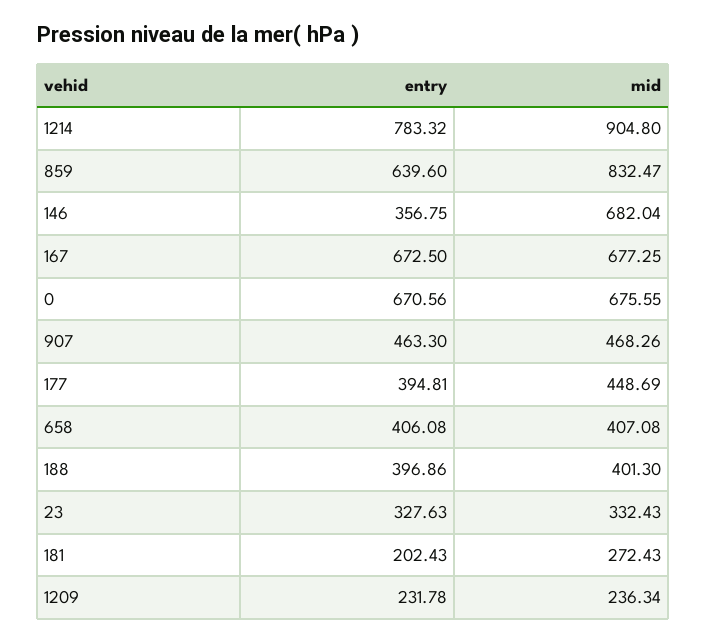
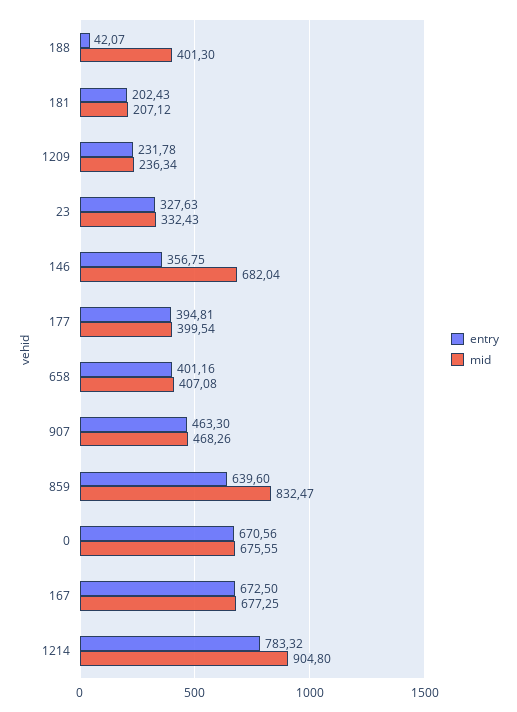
  {
    "entry": {
      "1214": 783.32,
      "859": 639.6,
      "146": 356.75,
      "167": 672.5,
      "0": 670.56,
      "907": 463.3,
      "177": 394.81,
-     "658": 406.08,
+     "658": 401.16,
-     "188": 396.86,
+     "188": 42.07,
      "23": 327.63,
      "181": 202.43,
      "1209": 231.78
    },
    "mid": {
      "1214": 904.8,
      "859": 832.47,
      "146": 682.04,
      "167": 677.25,
      "0": 675.55,
      "907": 468.26,
-     "177": 448.69,
+     "177": 399.54,
      "658": 407.08,
      "188": 401.3,
      "23": 332.43,
-     "181": 272.43,
+     "181": 207.12,
      "1209": 236.34
    }
  }

